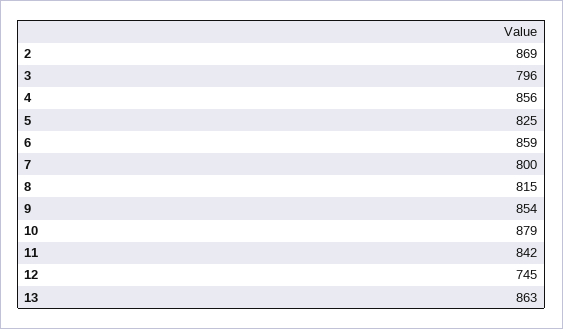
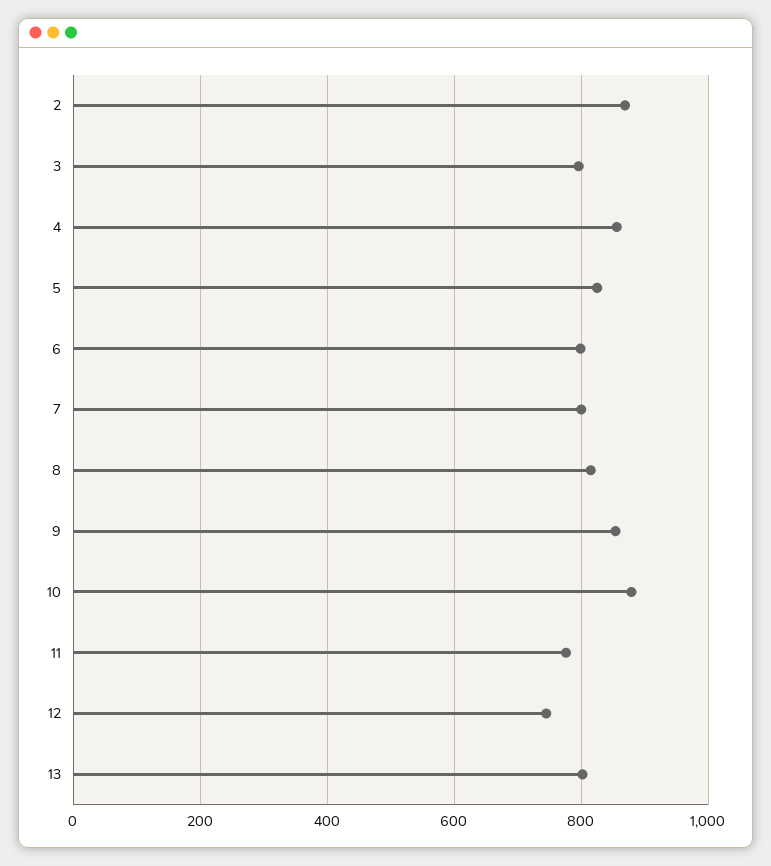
  {
    "2": 869,
    "3": 796,
    "4": 856,
    "5": 825,
-   "6": 859,
+   "6": 800,
    "7": 800,
    "8": 815,
    "9": 854,
    "10": 879,
-   "11": 842,
+   "11": 780,
    "12": 745,
-   "13": 863
+   "13": 800
  }

